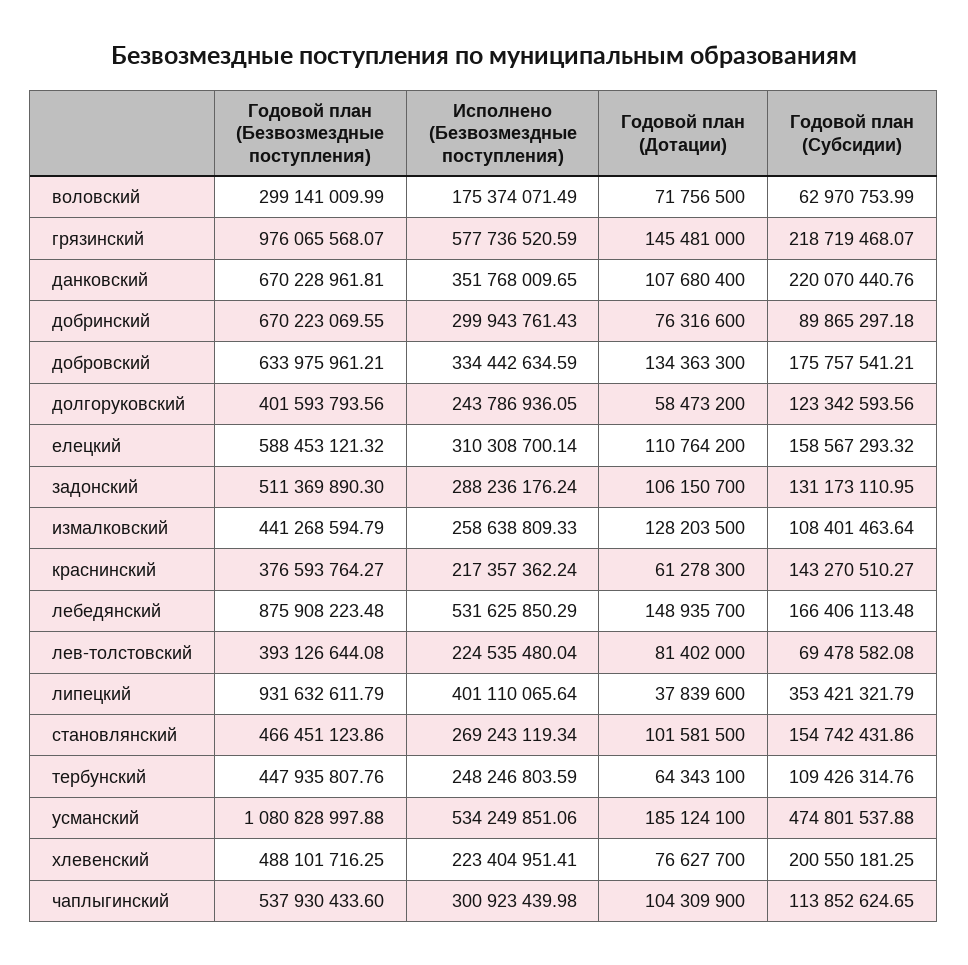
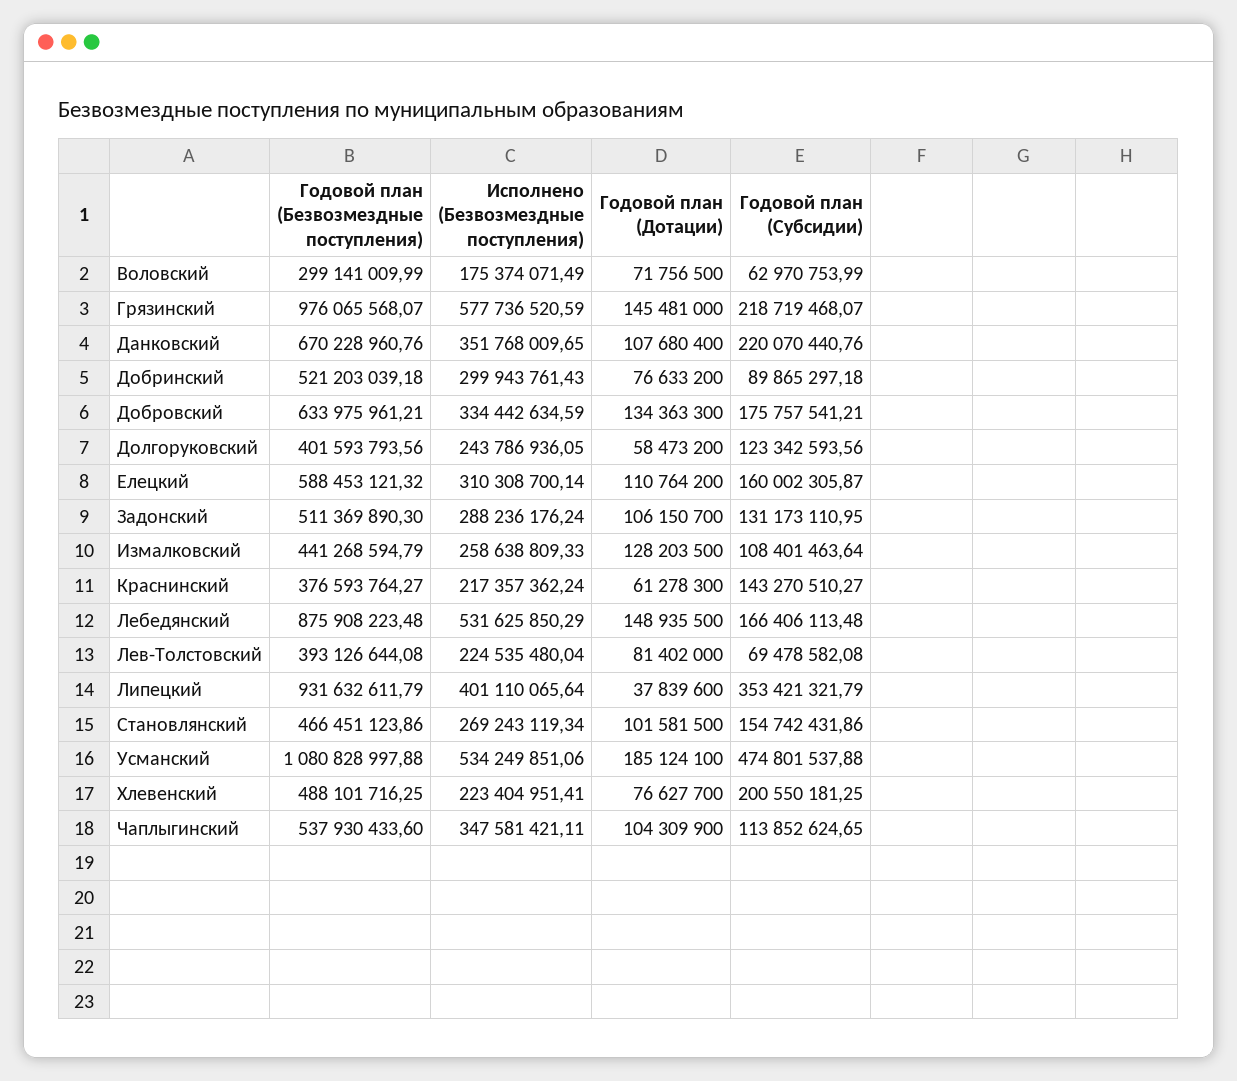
  {
    "Годовой план (Безвозмездные поступления)": {
      "воловский": 299141009.99,
      "грязинский": 976065568.07,
-     "данковский": 670228961.81,
+     "данковский": 670228960.76,
-     "добринский": 670223069.55,
+     "добринский": 521203039.18,
      "добровский": 633975961.21,
      "долгоруковский": 401593793.56,
      "елецкий": 588453121.32,
      "задонский": 511369890.3,
      "измалковский": 441268594.79,
      "краснинский": 376593764.27,
      "лебедянский": 875908223.48,
      "лев-толстовский": 393126644.08,
      "липецкий": 931632611.79,
      "становлянский": 466451123.86,
-     "тербунский": 447935807.76,
      "усманский": 1080828997.88,
      "хлевенский": 488101716.25,
      "чаплыгинский": 537930433.6
    },
    "Исполнено (Безвозмездные поступления)": {
      "воловский": 175374071.49,
      "грязинский": 577736520.59,
      "данковский": 351768009.65,
      "добринский": 299943761.43,
      "добровский": 334442634.59,
      "долгоруковский": 243786936.05,
      "елецкий": 310308700.14,
      "задонский": 288236176.24,
      "измалковский": 258638809.33,
      "краснинский": 217357362.24,
      "лебедянский": 531625850.29,
      "лев-толстовский": 224535480.04,
      "липецкий": 401110065.64,
      "становлянский": 269243119.34,
-     "тербунский": 248246803.59,
      "усманский": 534249851.06,
      "хлевенский": 223404951.41,
-     "чаплыгинский": 300923439.98
+     "чаплыгинский": 347581421.11
    },
    "Годовой план (Дотации)": {
      "воловский": 71756500,
      "грязинский": 145481000,
      "данковский": 107680400,
-     "добринский": 76316600,
+     "добринский": 76633200,
      "добровский": 134363300,
      "долгоруковский": 58473200,
      "елецкий": 110764200,
      "задонский": 106150700,
      "измалковский": 128203500,
      "краснинский": 61278300,
-     "лебедянский": 148935700,
+     "лебедянский": 148935500,
      "лев-толстовский": 81402000,
      "липецкий": 37839600,
      "становлянский": 101581500,
-     "тербунский": 64343100,
      "усманский": 185124100,
      "хлевенский": 76627700,
      "чаплыгинский": 104309900
    },
    "Годовой план (Субсидии)": {
      "воловский": 62970753.99,
      "грязинский": 218719468.07,
      "данковский": 220070440.76,
      "добринский": 89865297.18,
      "добровский": 175757541.21,
      "долгоруковский": 123342593.56,
-     "елецкий": 158567293.32,
+     "елецкий": 160002305.87,
      "задонский": 131173110.95,
      "измалковский": 108401463.64,
      "краснинский": 143270510.27,
      "лебедянский": 166406113.48,
      "лев-толстовский": 69478582.08,
      "липецкий": 353421321.79,
      "становлянский": 154742431.86,
-     "тербунский": 109426314.76,
      "усманский": 474801537.88,
      "хлевенский": 200550181.25,
      "чаплыгинский": 113852624.65
    }
  }

